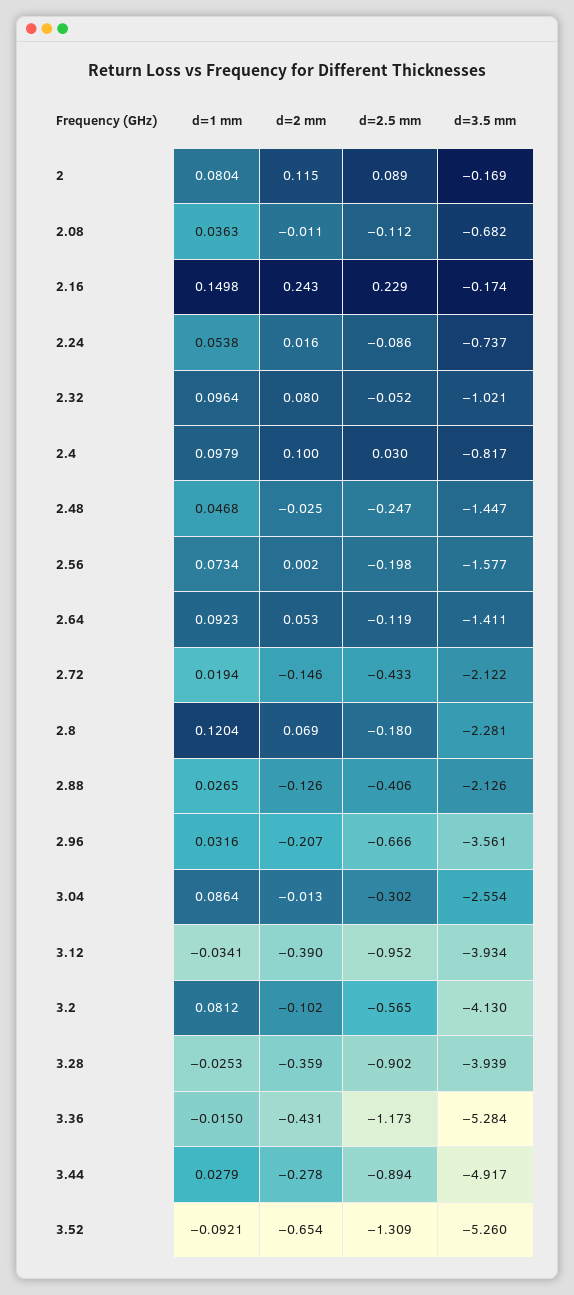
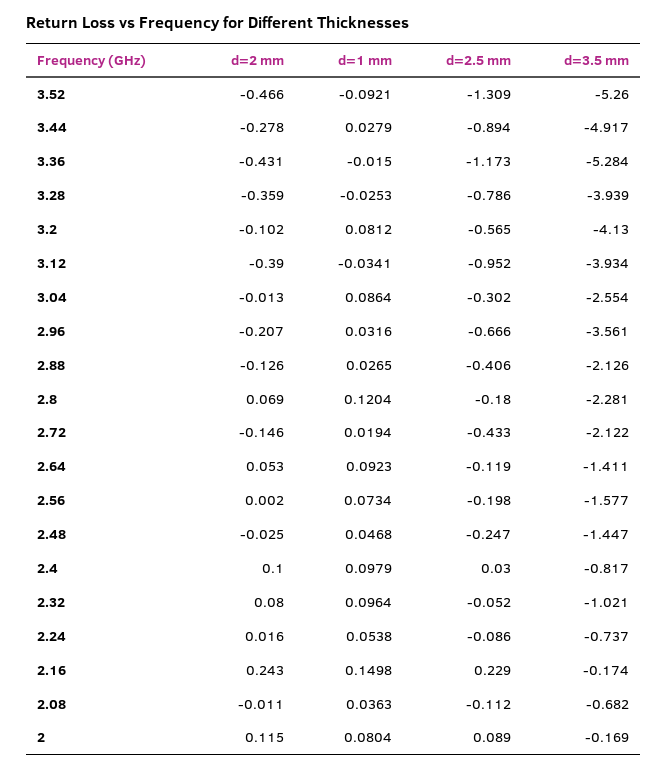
  {
    "d=1 mm": {
      "2": 0.0804,
      "2.08": 0.0363,
      "2.16": 0.1498,
      "2.24": 0.0538,
      "2.32": 0.0964,
      "2.4": 0.0979,
      "2.48": 0.0468,
      "2.56": 0.0734,
      "2.64": 0.0923,
      "2.72": 0.0194,
      "2.8": 0.1204,
      "2.88": 0.0265,
      "2.96": 0.0316,
      "3.04": 0.0864,
      "3.12": -0.0341,
      "3.2": 0.0812,
      "3.28": -0.0253,
      "3.36": -0.015,
      "3.44": 0.0279,
      "3.52": -0.0921
    },
    "d=2 mm": {
      "2": 0.115,
      "2.08": -0.011,
      "2.16": 0.243,
      "2.24": 0.016,
      "2.32": 0.08,
      "2.4": 0.1,
      "2.48": -0.025,
      "2.56": 0.002,
      "2.64": 0.053,
      "2.72": -0.146,
      "2.8": 0.069,
      "2.88": -0.126,
      "2.96": -0.207,
      "3.04": -0.013,
      "3.12": -0.39,
      "3.2": -0.102,
      "3.28": -0.359,
      "3.36": -0.431,
      "3.44": -0.278,
-     "3.52": -0.654
+     "3.52": -0.466
    },
    "d=2.5 mm": {
      "2": 0.089,
      "2.08": -0.112,
      "2.16": 0.229,
      "2.24": -0.086,
      "2.32": -0.052,
      "2.4": 0.03,
      "2.48": -0.247,
      "2.56": -0.198,
      "2.64": -0.119,
      "2.72": -0.433,
      "2.8": -0.18,
      "2.88": -0.406,
      "2.96": -0.666,
      "3.04": -0.302,
      "3.12": -0.952,
      "3.2": -0.565,
-     "3.28": -0.902,
+     "3.28": -0.786,
      "3.36": -1.173,
      "3.44": -0.894,
      "3.52": -1.309
    },
    "d=3.5 mm": {
      "2": -0.169,
      "2.08": -0.682,
      "2.16": -0.174,
      "2.24": -0.737,
      "2.32": -1.021,
      "2.4": -0.817,
      "2.48": -1.447,
      "2.56": -1.577,
      "2.64": -1.411,
      "2.72": -2.122,
      "2.8": -2.281,
      "2.88": -2.126,
      "2.96": -3.561,
      "3.04": -2.554,
      "3.12": -3.934,
      "3.2": -4.13,
      "3.28": -3.939,
      "3.36": -5.284,
      "3.44": -4.917,
      "3.52": -5.26
    }
  }

